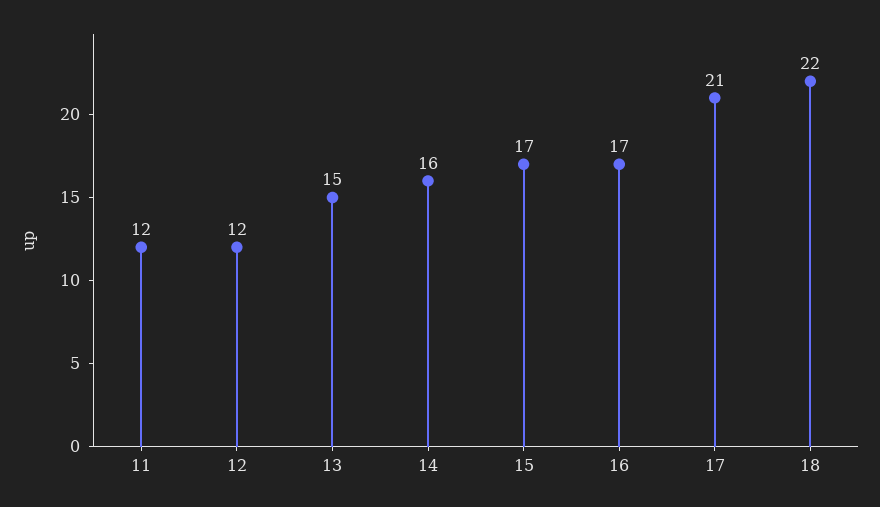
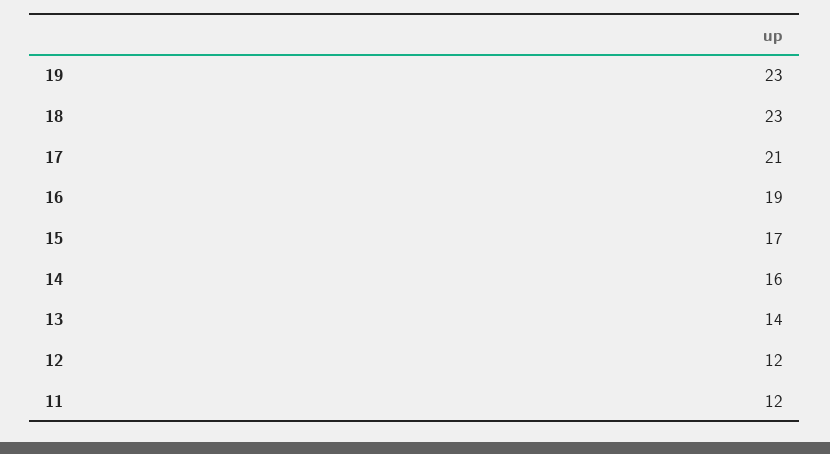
  {
    "11": 12,
    "12": 12,
-   "13": 15,
+   "13": 14,
    "14": 16,
    "15": 17,
-   "16": 17,
+   "16": 19,
    "17": 21,
-   "18": 22
+   "18": 23,
+   "19": 23
  }

